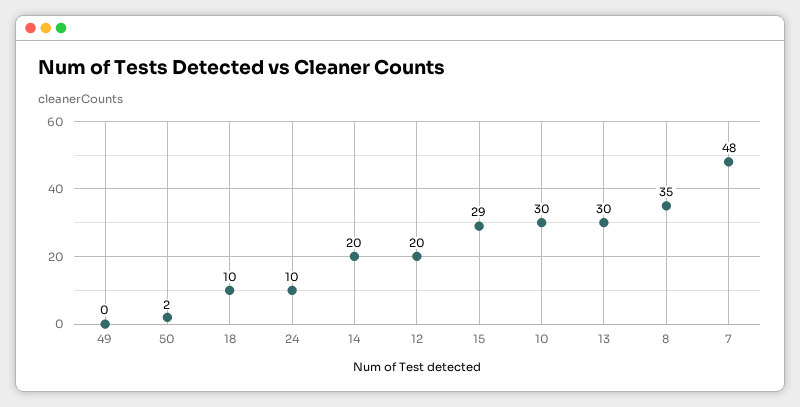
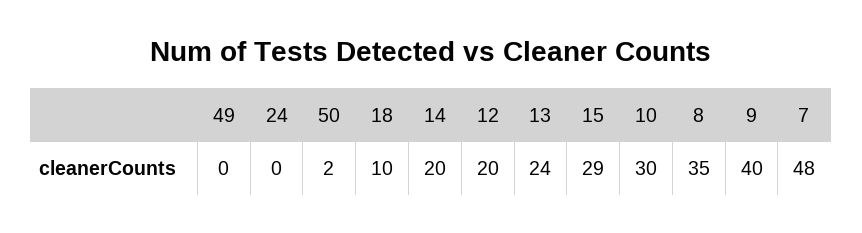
  {
    "49": 0,
    "50": 2,
    "18": 10,
-   "24": 10,
+   "24": 0,
    "14": 20,
    "12": 20,
    "15": 29,
    "10": 30,
-   "13": 30,
+   "13": 24,
    "8": 35,
-   "7": 48
+   "7": 48,
+   "9": 40
  }

